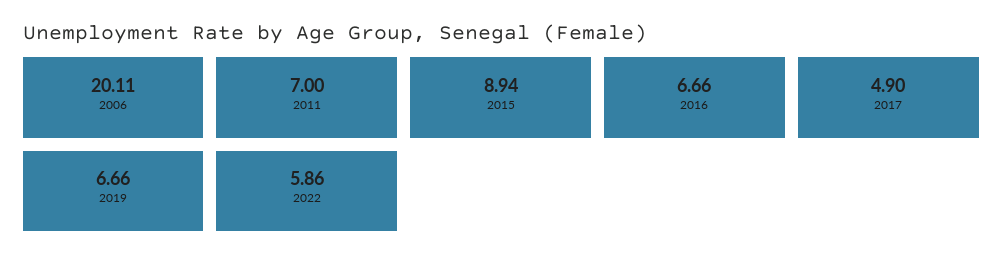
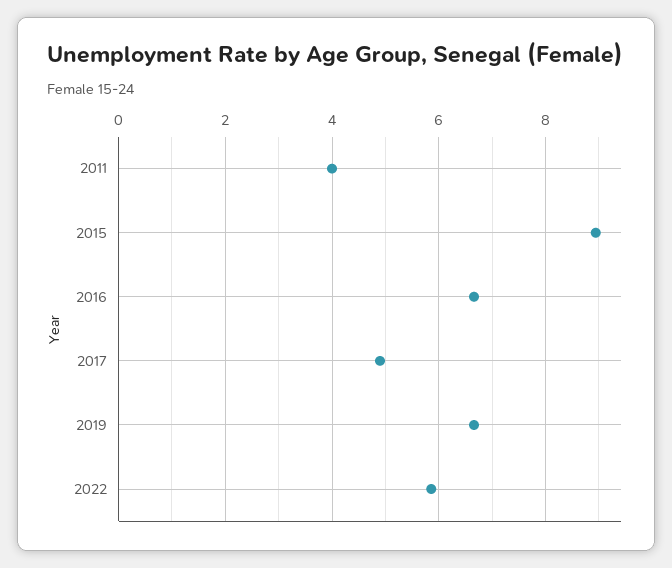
  {
-   "2006": 20.11,
-   "2011": 7,
+   "2011": 4,
    "2015": 8.94,
    "2016": 6.66,
    "2017": 4.9,
    "2019": 6.66,
    "2022": 5.86
  }

